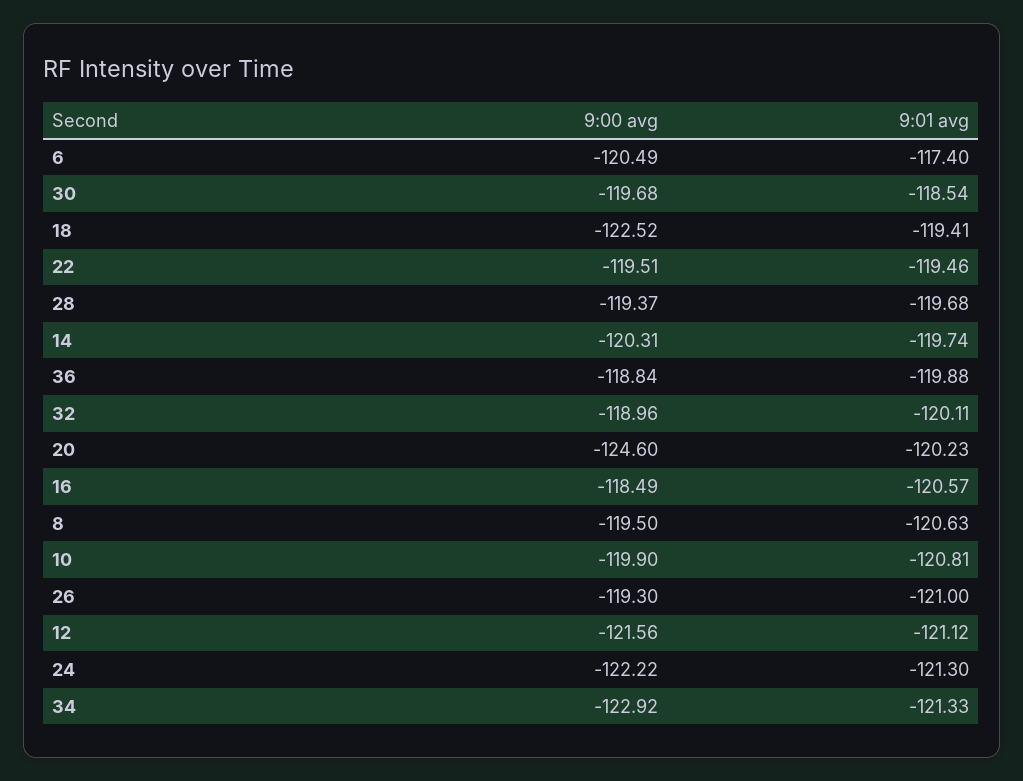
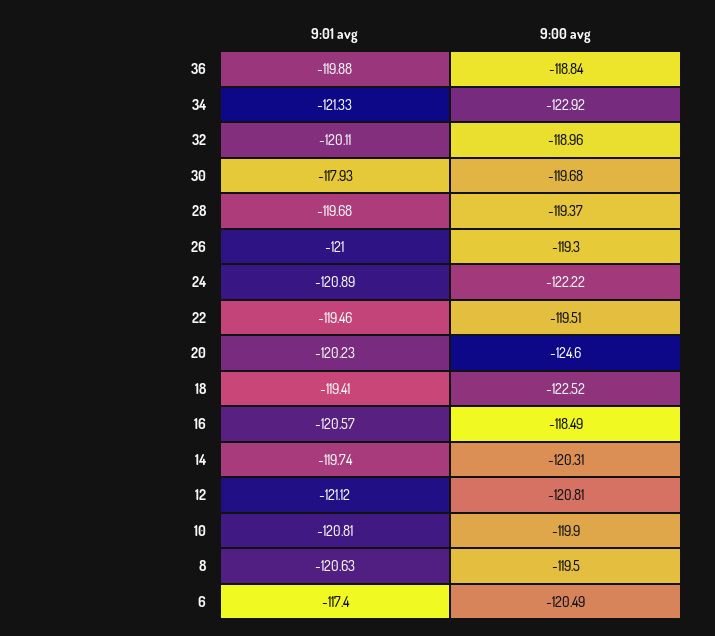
  {
    "9:00 avg": {
      "6": -120.49,
      "30": -119.68,
      "18": -122.52,
      "22": -119.51,
      "28": -119.37,
      "14": -120.31,
      "36": -118.84,
      "32": -118.96,
      "20": -124.6,
      "16": -118.49,
      "8": -119.5,
      "10": -119.9,
      "26": -119.3,
-     "12": -121.56,
+     "12": -120.81,
      "24": -122.22,
      "34": -122.92
    },
    "9:01 avg": {
      "6": -117.4,
-     "30": -118.54,
+     "30": -117.93,
      "18": -119.41,
      "22": -119.46,
      "28": -119.68,
      "14": -119.74,
      "36": -119.88,
      "32": -120.11,
      "20": -120.23,
      "16": -120.57,
      "8": -120.63,
      "10": -120.81,
      "26": -121,
      "12": -121.12,
-     "24": -121.3,
+     "24": -120.89,
      "34": -121.33
    }
  }

